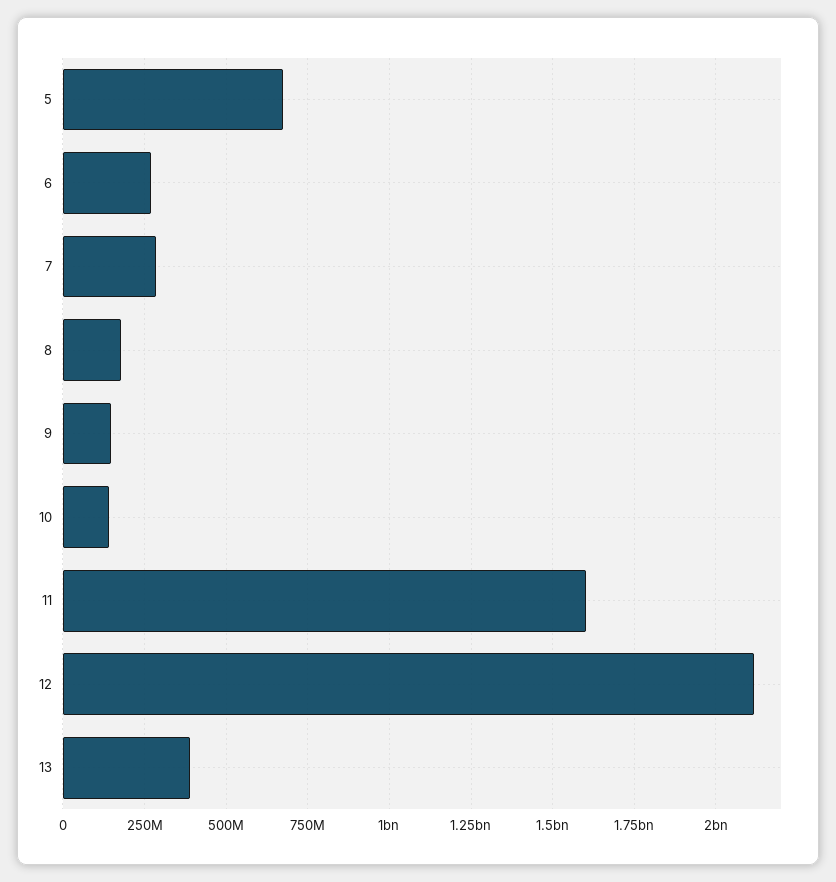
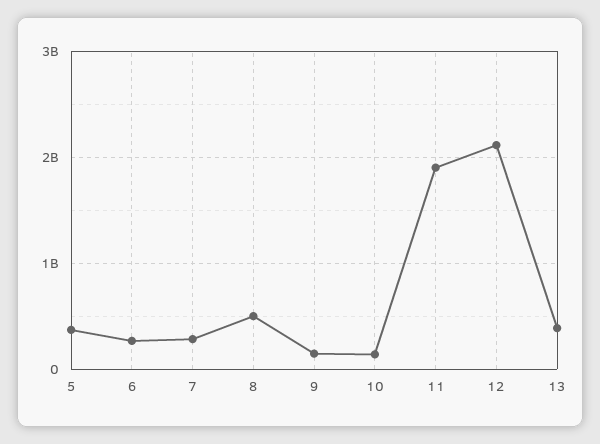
  {
-   "5": 675000000,
+   "5": 400000000,
    "6": 275000000,
    "7": 275000000,
-   "8": 175000000,
+   "8": 500000000,
    "9": 150000000,
    "10": 150000000,
-   "11": 1600000000,
+   "11": 1900000000,
    "12": 2125000000,
    "13": 400000000
  }

